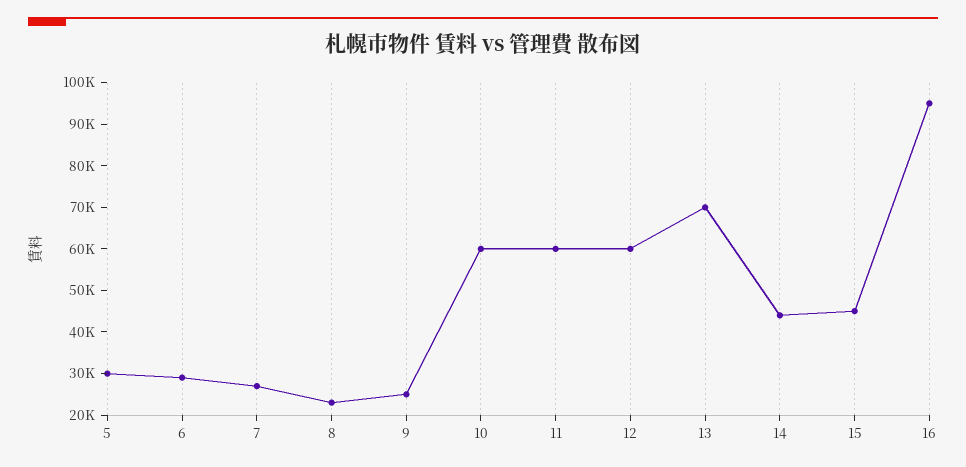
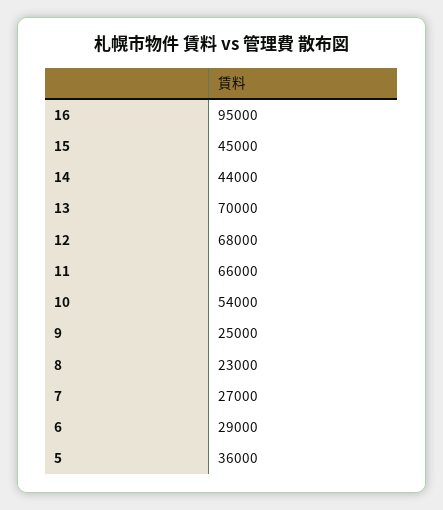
  {
-   "5": 30000,
+   "5": 36000,
    "6": 29000,
    "7": 27000,
    "8": 23000,
    "9": 25000,
-   "10": 60000,
+   "10": 54000,
-   "11": 60000,
+   "11": 66000,
-   "12": 60000,
+   "12": 68000,
    "13": 70000,
    "14": 44000,
    "15": 45000,
    "16": 95000
  }

